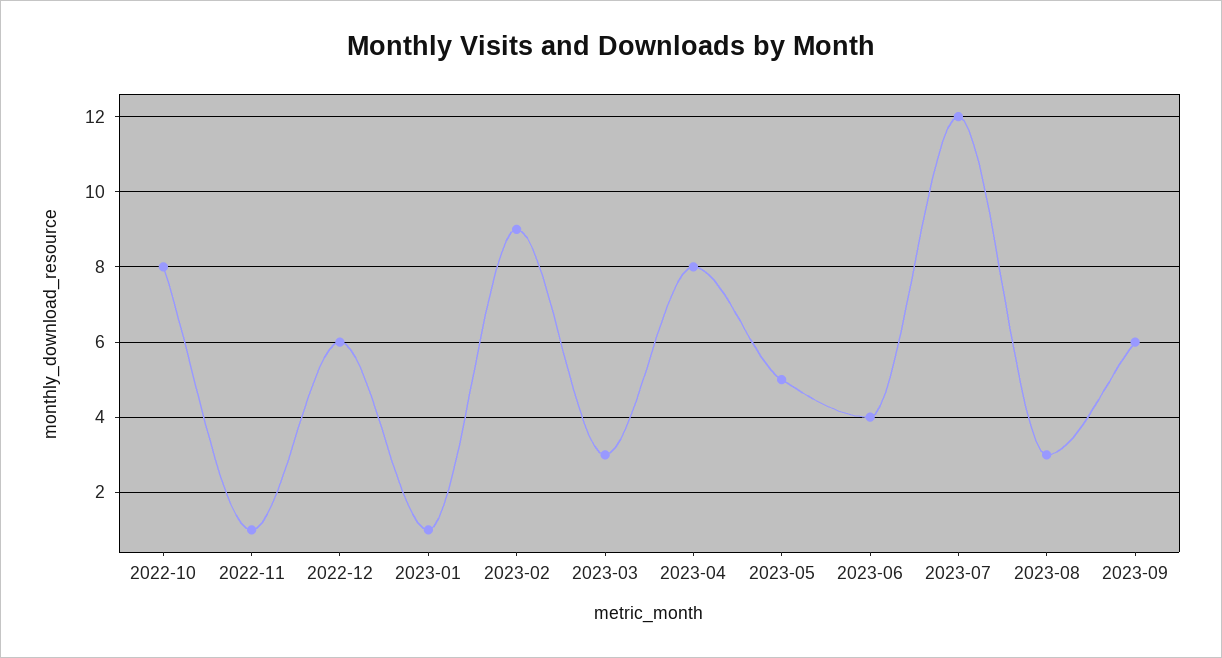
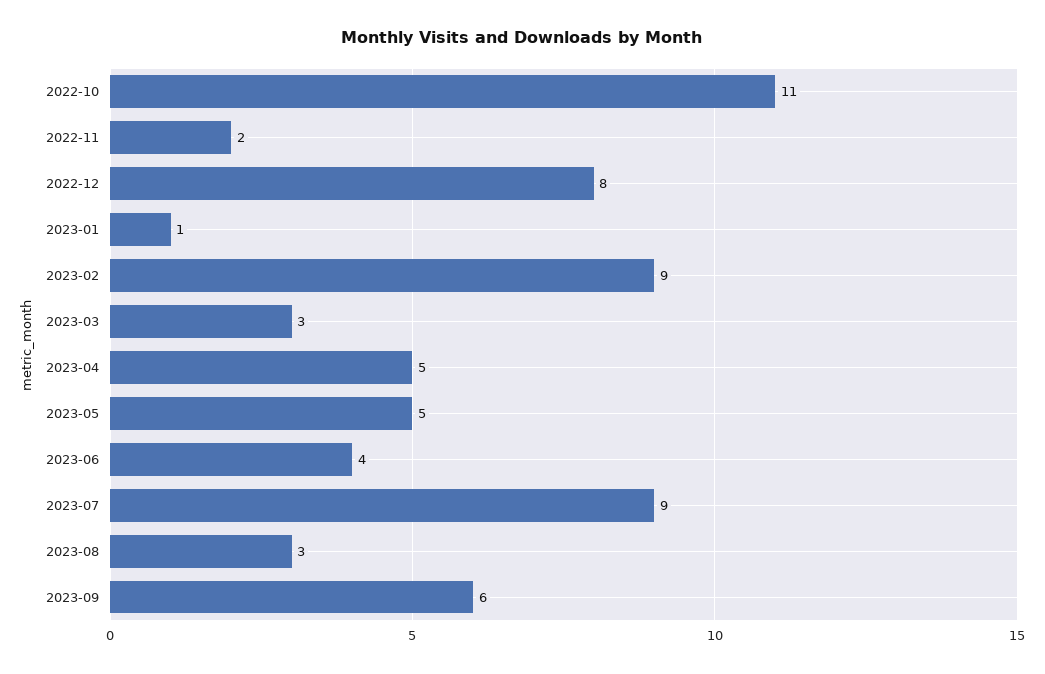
  {
-   "2022-10": 8,
+   "2022-10": 11,
-   "2022-11": 1,
+   "2022-11": 2,
-   "2022-12": 6,
+   "2022-12": 8,
    "2023-01": 1,
    "2023-02": 9,
    "2023-03": 3,
-   "2023-04": 8,
+   "2023-04": 5,
    "2023-05": 5,
    "2023-06": 4,
-   "2023-07": 12,
+   "2023-07": 9,
    "2023-08": 3,
    "2023-09": 6
  }

